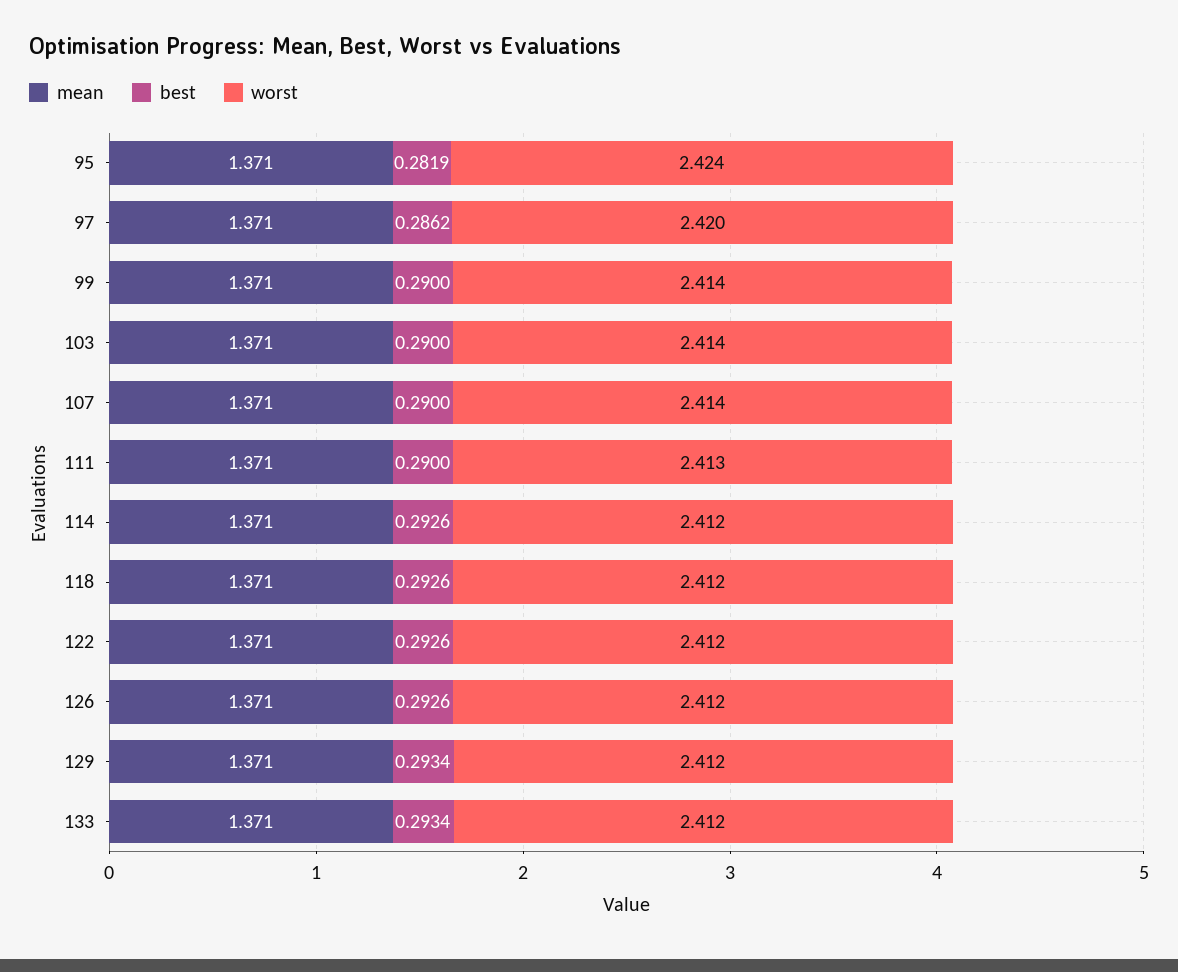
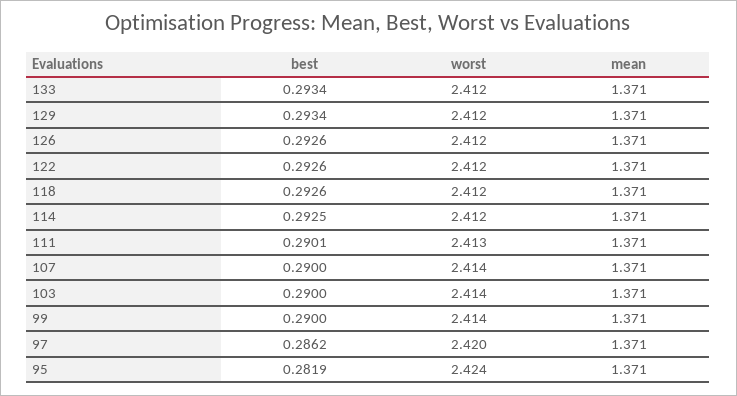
  {
    "mean": {
      "95": 1.371,
      "97": 1.371,
      "99": 1.371,
      "103": 1.371,
      "107": 1.371,
      "111": 1.371,
      "114": 1.371,
      "118": 1.371,
      "122": 1.371,
      "126": 1.371,
      "129": 1.371,
      "133": 1.371
    },
    "best": {
      "95": 0.2819,
      "97": 0.2862,
      "99": 0.29,
      "103": 0.29,
      "107": 0.29,
-     "111": 0.29,
+     "111": 0.2901,
-     "114": 0.2926,
+     "114": 0.2925,
      "118": 0.2926,
      "122": 0.2926,
      "126": 0.2926,
      "129": 0.2934,
      "133": 0.2934
    },
    "worst": {
      "95": 2.424,
      "97": 2.42,
      "99": 2.414,
      "103": 2.414,
      "107": 2.414,
      "111": 2.413,
      "114": 2.412,
      "118": 2.412,
      "122": 2.412,
      "126": 2.412,
      "129": 2.412,
      "133": 2.412
    }
  }

